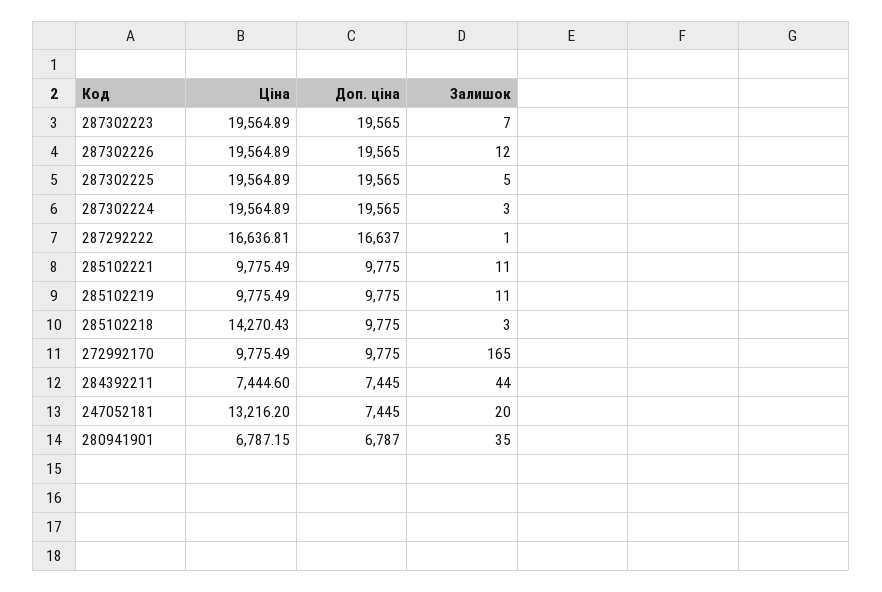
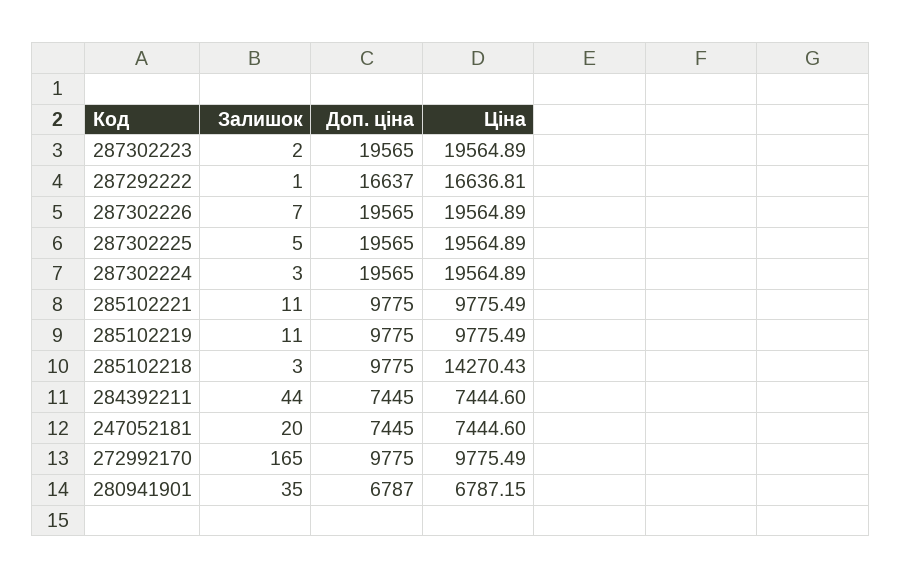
  {
    "Ціна": {
      "287302223": 19564.89,
      "287302226": 19564.89,
      "287302225": 19564.89,
      "287302224": 19564.89,
      "287292222": 16636.81,
      "285102221": 9775.49,
      "285102219": 9775.49,
      "285102218": 14270.43,
      "272992170": 9775.49,
      "284392211": 7444.6,
-     "247052181": 13216.2,
+     "247052181": 7444.6,
      "280941901": 6787.15
    },
    "Доп. ціна": {
      "287302223": 19565,
      "287302226": 19565,
      "287302225": 19565,
      "287302224": 19565,
      "287292222": 16637,
      "285102221": 9775,
      "285102219": 9775,
      "285102218": 9775,
      "272992170": 9775,
      "284392211": 7445,
      "247052181": 7445,
      "280941901": 6787
    },
    "Залишок": {
-     "287302223": 7,
+     "287302223": 2,
-     "287302226": 12,
+     "287302226": 7,
      "287302225": 5,
      "287302224": 3,
      "287292222": 1,
      "285102221": 11,
      "285102219": 11,
      "285102218": 3,
      "272992170": 165,
      "284392211": 44,
      "247052181": 20,
      "280941901": 35
    }
  }

